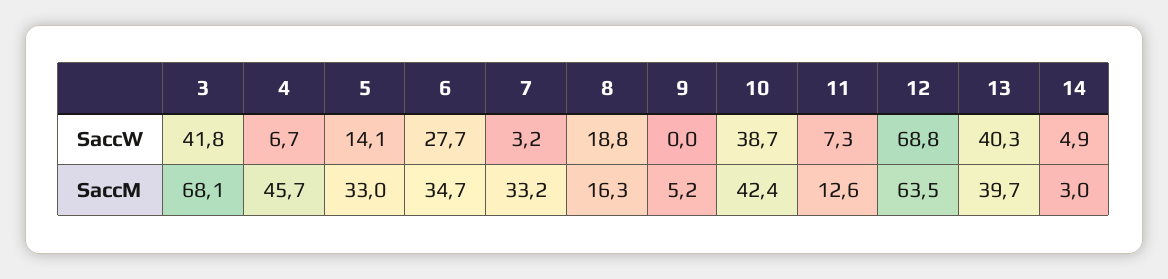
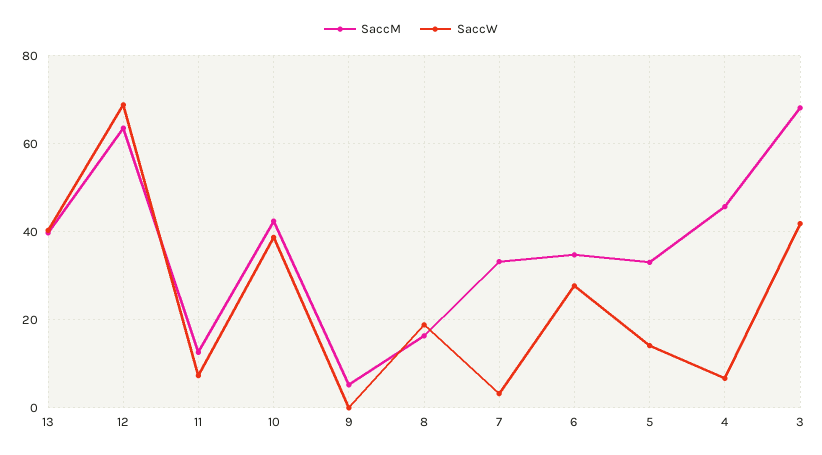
  {
    "SaccW": {
      "3": 41.8,
      "4": 6.7,
      "5": 14.1,
      "6": 27.7,
      "7": 3.2,
      "8": 18.8,
      "9": 0,
      "10": 38.7,
      "11": 7.3,
      "12": 68.8,
-     "13": 40.3,
+     "13": 40.3
-     "14": 4.9
    },
    "SaccM": {
      "3": 68.1,
      "4": 45.7,
      "5": 33,
      "6": 34.7,
      "7": 33.2,
      "8": 16.3,
      "9": 5.2,
      "10": 42.4,
      "11": 12.6,
      "12": 63.5,
-     "13": 39.7,
+     "13": 39.7
-     "14": 3
    }
  }

